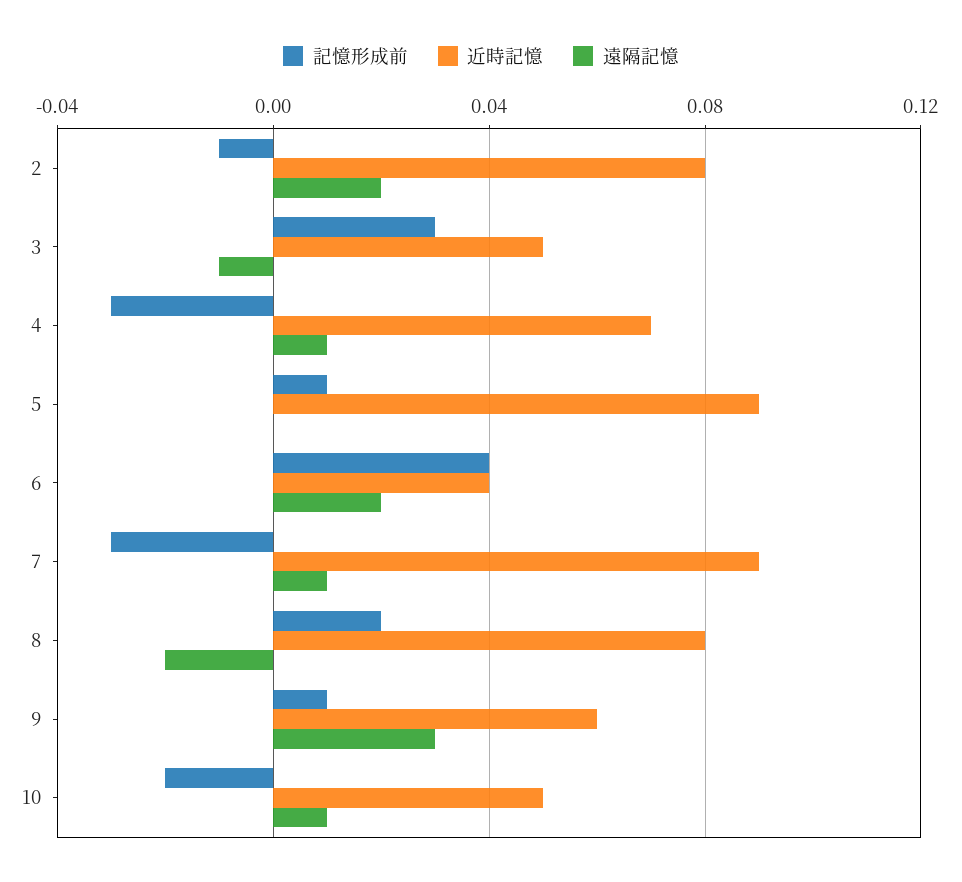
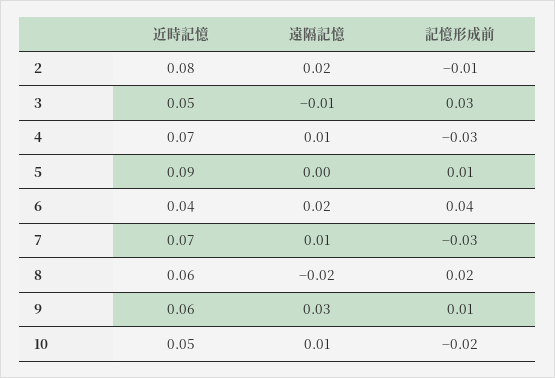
  {
    "記憶形成前": {
      "2": -0.01,
      "3": 0.03,
      "4": -0.03,
      "5": 0.01,
      "6": 0.04,
      "7": -0.03,
      "8": 0.02,
      "9": 0.01,
      "10": -0.02
    },
    "近時記憶": {
      "2": 0.08,
      "3": 0.05,
      "4": 0.07,
      "5": 0.09,
      "6": 0.04,
-     "7": 0.09,
+     "7": 0.07,
-     "8": 0.08,
+     "8": 0.06,
      "9": 0.06,
      "10": 0.05
    },
    "遠隔記憶": {
      "2": 0.02,
      "3": -0.01,
      "4": 0.01,
      "5": 0,
      "6": 0.02,
      "7": 0.01,
      "8": -0.02,
      "9": 0.03,
      "10": 0.01
    }
  }

